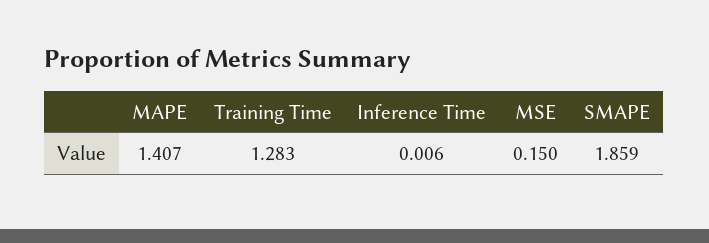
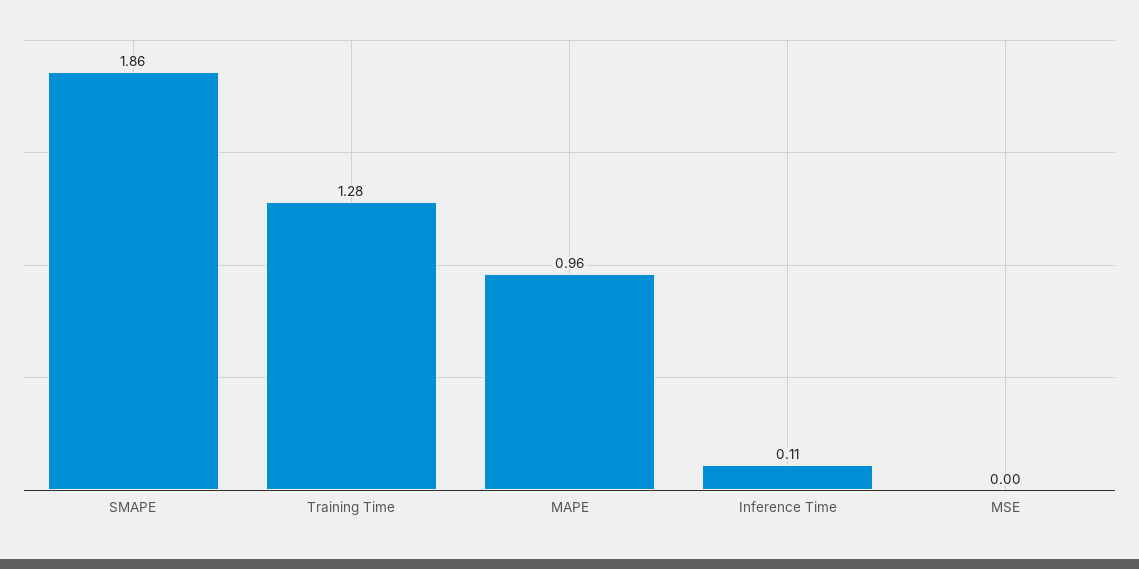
  {
-   "MAPE": 1.407,
+   "MAPE": 0.96,
    "Training Time": 1.283,
-   "Inference Time": 0.006,
+   "Inference Time": 0.11,
-   "MSE": 0.15,
+   "MSE": 0,
    "SMAPE": 1.859
  }

